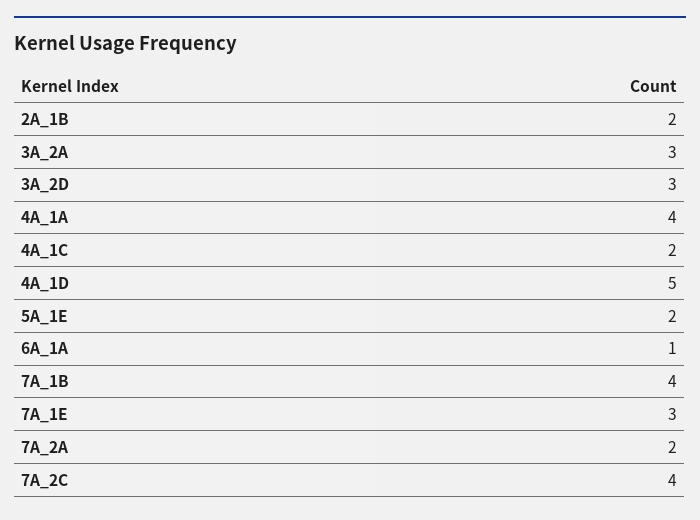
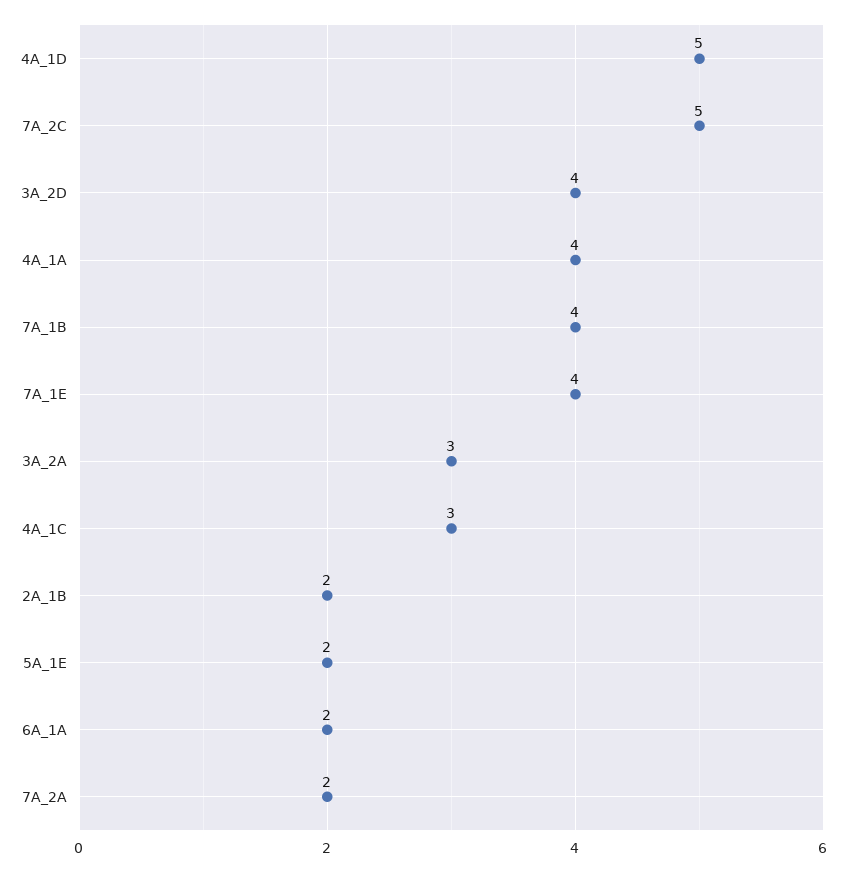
  {
    "2A_1B": 2,
    "3A_2A": 3,
-   "3A_2D": 3,
+   "3A_2D": 4,
    "4A_1A": 4,
-   "4A_1C": 2,
+   "4A_1C": 3,
    "4A_1D": 5,
    "5A_1E": 2,
-   "6A_1A": 1,
+   "6A_1A": 2,
    "7A_1B": 4,
-   "7A_1E": 3,
+   "7A_1E": 4,
    "7A_2A": 2,
-   "7A_2C": 4
+   "7A_2C": 5
  }

